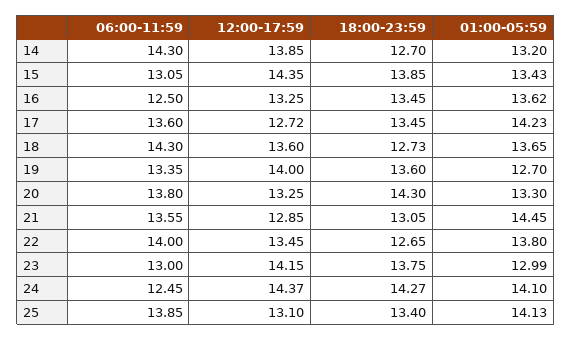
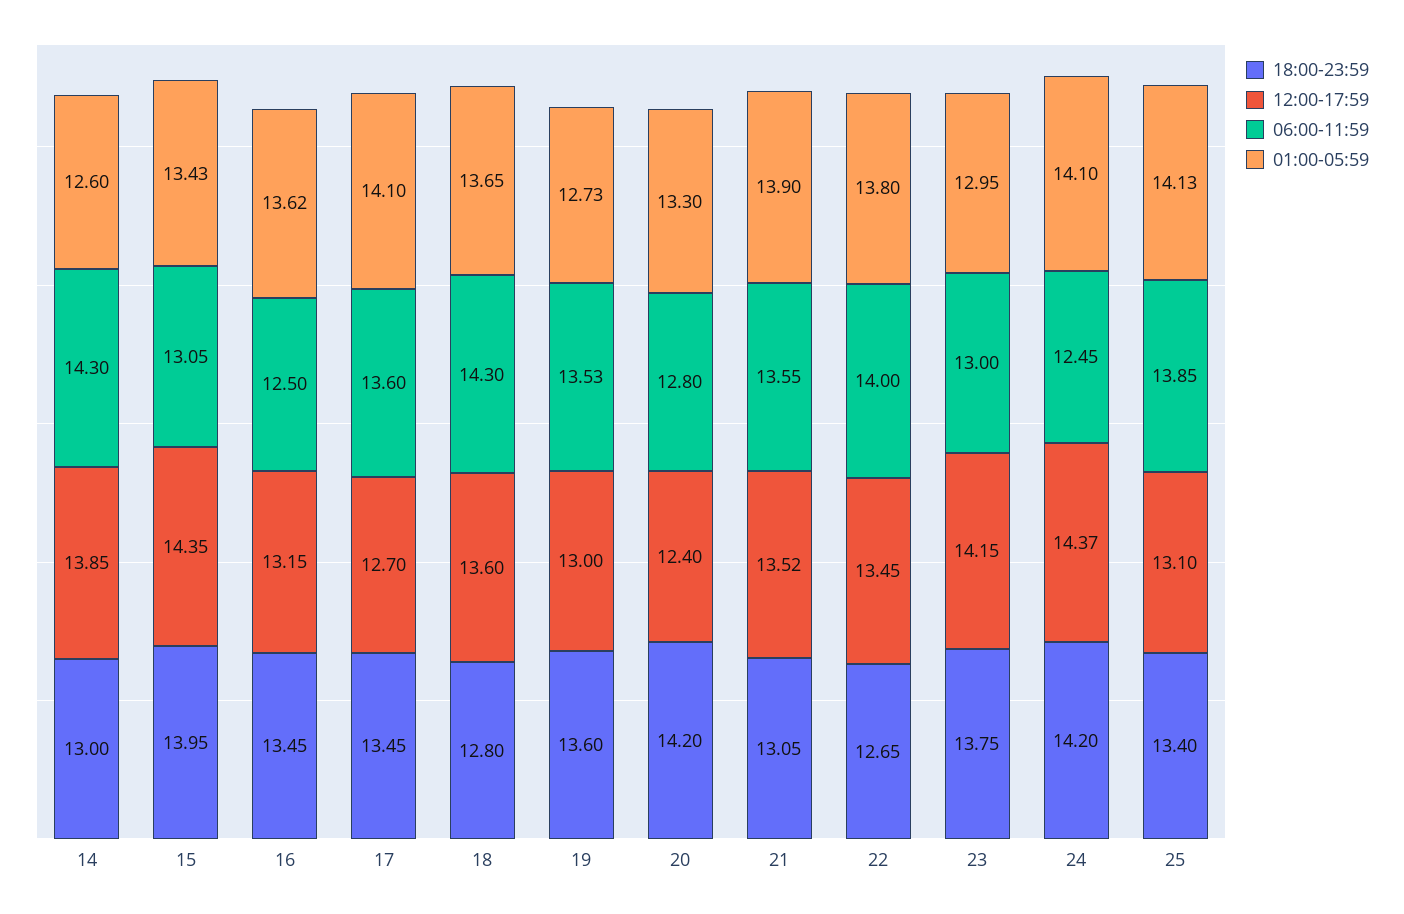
  {
    "06:00-11:59": {
      "14": 14.3,
      "15": 13.05,
      "16": 12.5,
      "17": 13.6,
      "18": 14.3,
-     "19": 13.35,
+     "19": 13.53,
-     "20": 13.8,
+     "20": 12.8,
      "21": 13.55,
      "22": 14,
      "23": 13,
      "24": 12.45,
      "25": 13.85
    },
    "12:00-17:59": {
      "14": 13.85,
      "15": 14.35,
-     "16": 13.25,
+     "16": 13.15,
-     "17": 12.72,
+     "17": 12.7,
      "18": 13.6,
-     "19": 14,
+     "19": 13,
-     "20": 13.25,
+     "20": 12.4,
-     "21": 12.85,
+     "21": 13.52,
      "22": 13.45,
      "23": 14.15,
      "24": 14.37,
      "25": 13.1
    },
    "18:00-23:59": {
-     "14": 12.7,
+     "14": 13,
-     "15": 13.85,
+     "15": 13.95,
      "16": 13.45,
      "17": 13.45,
-     "18": 12.73,
+     "18": 12.8,
      "19": 13.6,
-     "20": 14.3,
+     "20": 14.2,
      "21": 13.05,
      "22": 12.65,
      "23": 13.75,
-     "24": 14.27,
+     "24": 14.2,
      "25": 13.4
    },
    "01:00-05:59": {
-     "14": 13.2,
+     "14": 12.6,
      "15": 13.43,
      "16": 13.62,
-     "17": 14.23,
+     "17": 14.1,
      "18": 13.65,
-     "19": 12.7,
+     "19": 12.73,
      "20": 13.3,
-     "21": 14.45,
+     "21": 13.9,
      "22": 13.8,
-     "23": 12.99,
+     "23": 12.95,
      "24": 14.1,
      "25": 14.13
    }
  }

